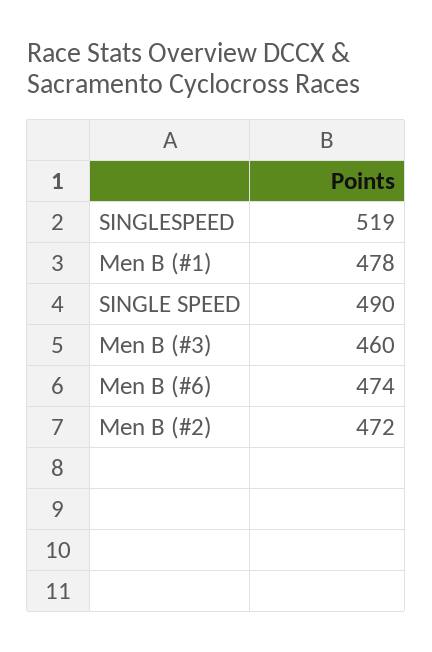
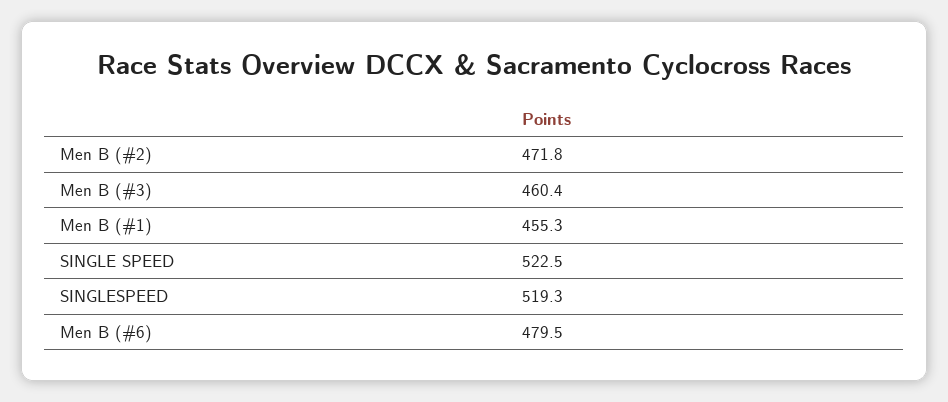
  {
    "SINGLESPEED": 519.3,
-   "Men B (#1)": 478,
+   "Men B (#1)": 455.3,
-   "SINGLE SPEED": 490,
+   "SINGLE SPEED": 522.5,
    "Men B (#3)": 460.4,
-   "Men B (#6)": 474,
+   "Men B (#6)": 479.5,
    "Men B (#2)": 471.8
  }

